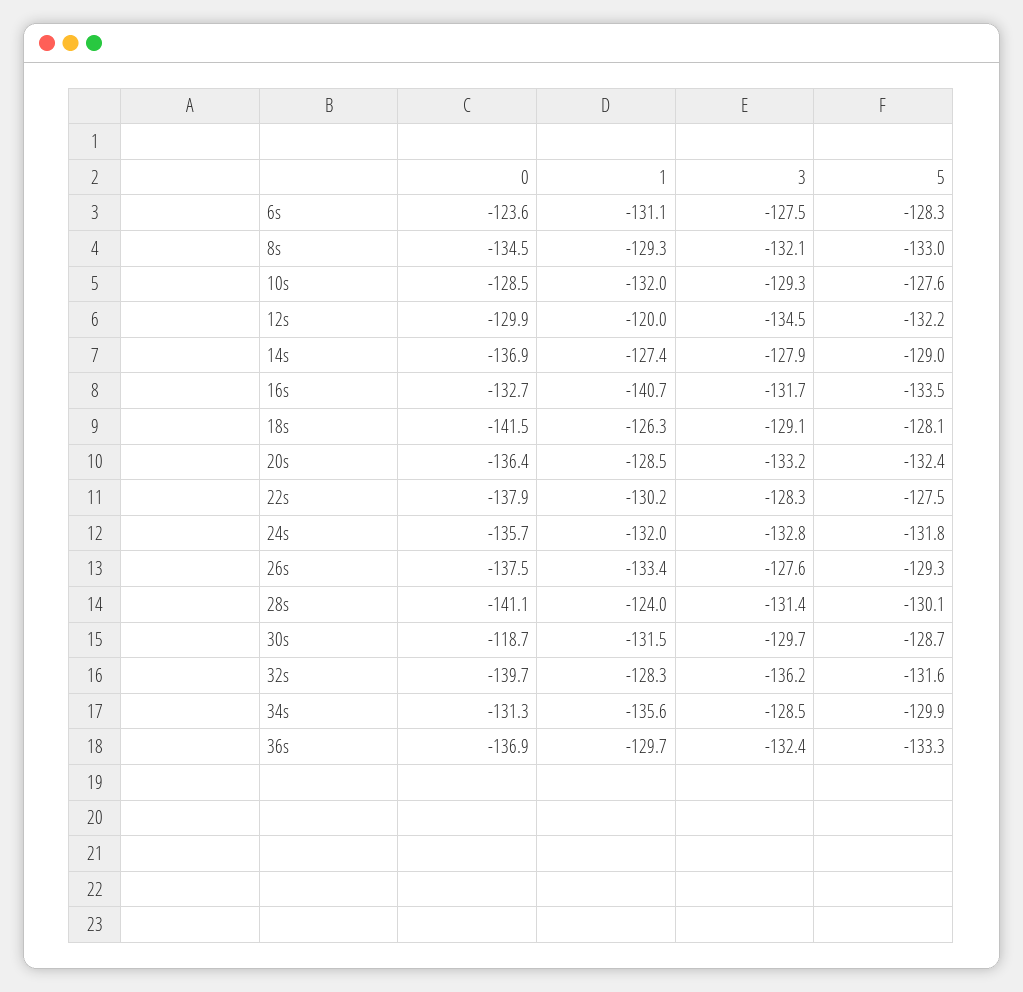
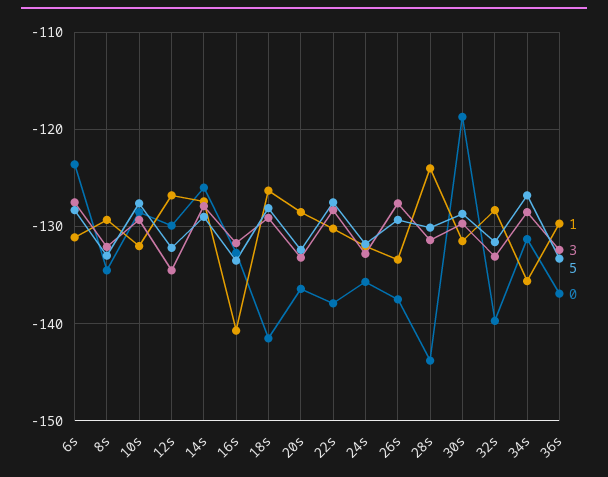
  {
    "0": {
      "6s": -123.6,
      "8s": -134.5,
      "10s": -128.5,
      "12s": -129.9,
-     "14s": -136.9,
+     "14s": -126,
      "16s": -132.7,
      "18s": -141.5,
      "20s": -136.4,
      "22s": -137.9,
      "24s": -135.7,
      "26s": -137.5,
-     "28s": -141.1,
+     "28s": -144,
      "30s": -118.7,
      "32s": -139.7,
      "34s": -131.3,
      "36s": -136.9
    },
    "1": {
      "6s": -131.1,
      "8s": -129.3,
      "10s": -132,
-     "12s": -120,
+     "12s": -127,
      "14s": -127.4,
      "16s": -140.7,
      "18s": -126.3,
      "20s": -128.5,
      "22s": -130.2,
      "24s": -132,
      "26s": -133.4,
      "28s": -124,
      "30s": -131.5,
      "32s": -128.3,
      "34s": -135.6,
      "36s": -129.7
    },
    "3": {
      "6s": -127.5,
      "8s": -132.1,
      "10s": -129.3,
      "12s": -134.5,
      "14s": -127.9,
      "16s": -131.7,
      "18s": -129.1,
      "20s": -133.2,
      "22s": -128.3,
      "24s": -132.8,
      "26s": -127.6,
      "28s": -131.4,
      "30s": -129.7,
-     "32s": -136.2,
+     "32s": -133,
      "34s": -128.5,
      "36s": -132.4
    },
    "5": {
      "6s": -128.3,
      "8s": -133,
      "10s": -127.6,
      "12s": -132.2,
      "14s": -129,
      "16s": -133.5,
      "18s": -128.1,
      "20s": -132.4,
      "22s": -127.5,
      "24s": -131.8,
      "26s": -129.3,
      "28s": -130.1,
      "30s": -128.7,
      "32s": -131.6,
-     "34s": -129.9,
+     "34s": -127,
      "36s": -133.3
    }
  }

